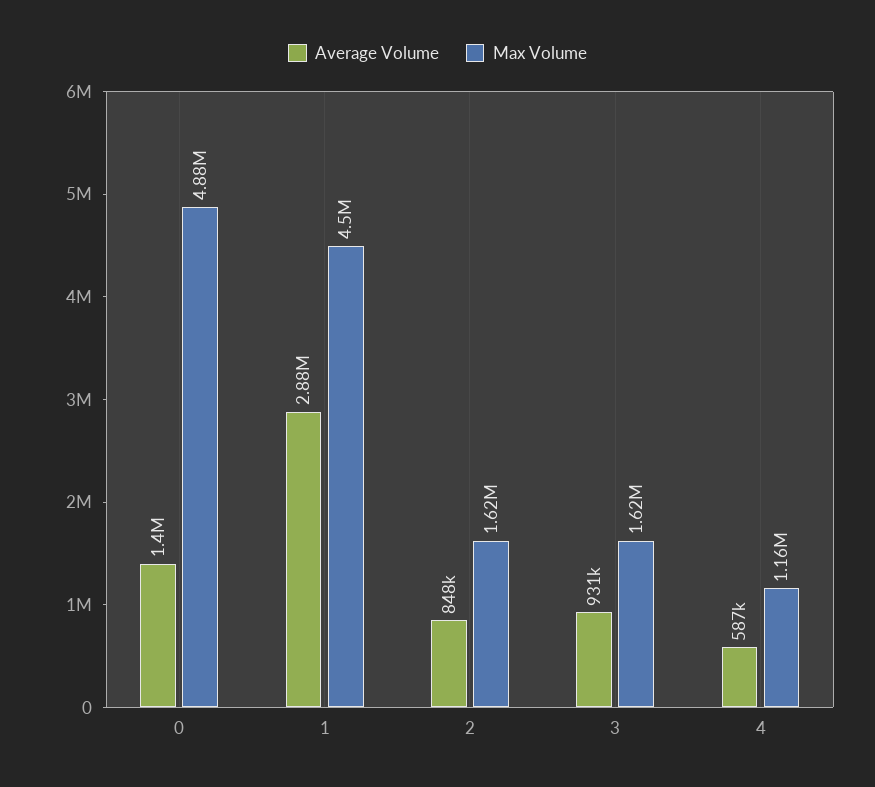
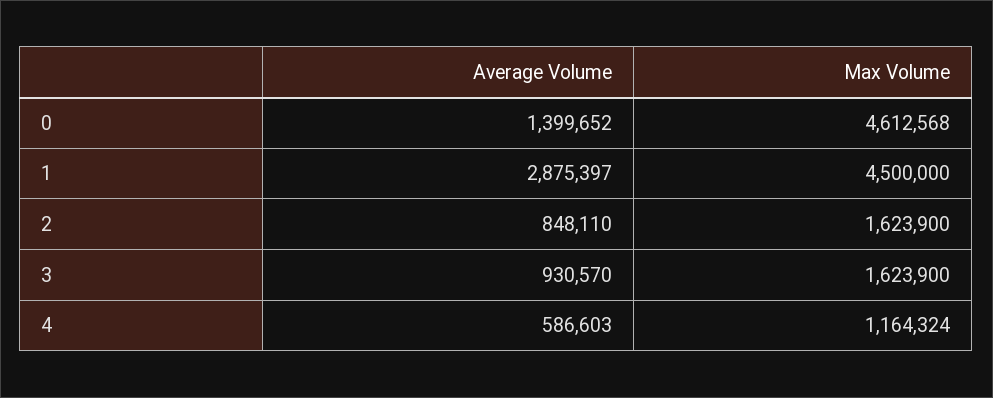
  {
    "Average Volume": {
      "0": 1399652,
      "1": 2875397,
      "2": 848110,
      "3": 930570,
      "4": 586603
    },
    "Max Volume": {
-     "0": 4880000,
+     "0": 4612568,
      "1": 4500000,
      "2": 1623900,
      "3": 1623900,
      "4": 1164324
    }
  }

